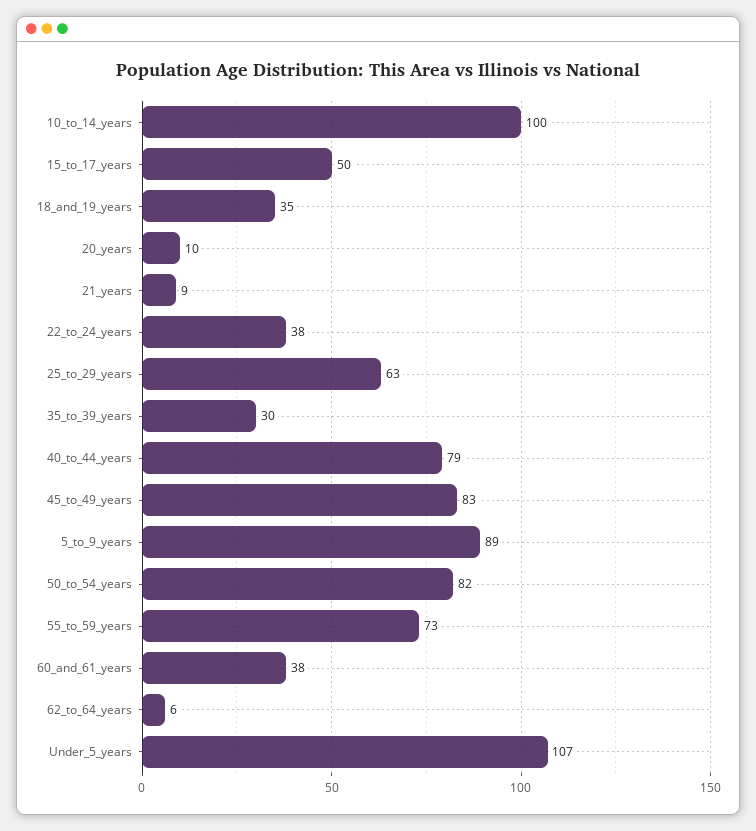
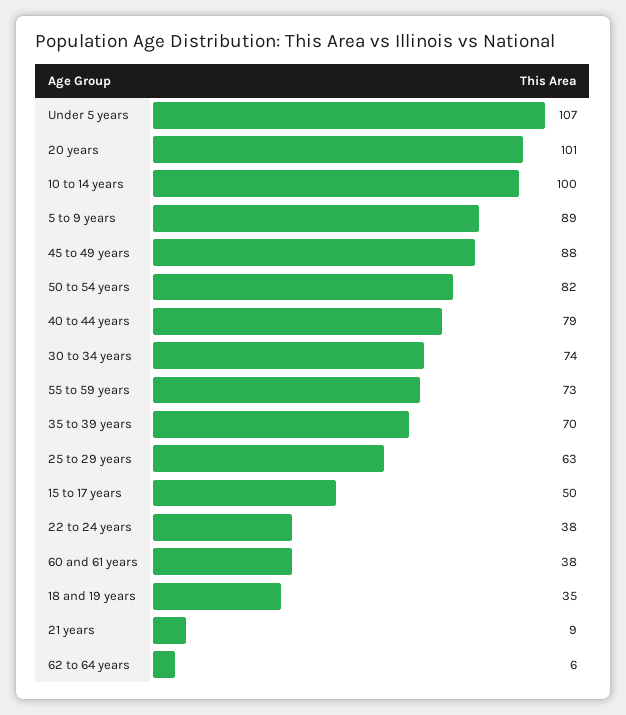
  {
    "10_to_14_years": 100,
    "15_to_17_years": 50,
    "18_and_19_years": 35,
-   "20_years": 10,
+   "20_years": 101,
    "21_years": 9,
    "22_to_24_years": 38,
    "25_to_29_years": 63,
-   "35_to_39_years": 30,
+   "35_to_39_years": 70,
    "40_to_44_years": 79,
-   "45_to_49_years": 83,
+   "45_to_49_years": 88,
    "5_to_9_years": 89,
    "50_to_54_years": 82,
    "55_to_59_years": 73,
    "60_and_61_years": 38,
    "62_to_64_years": 6,
-   "Under_5_years": 107
+   "Under_5_years": 107,
+   "30 to 34 years": 74
  }

